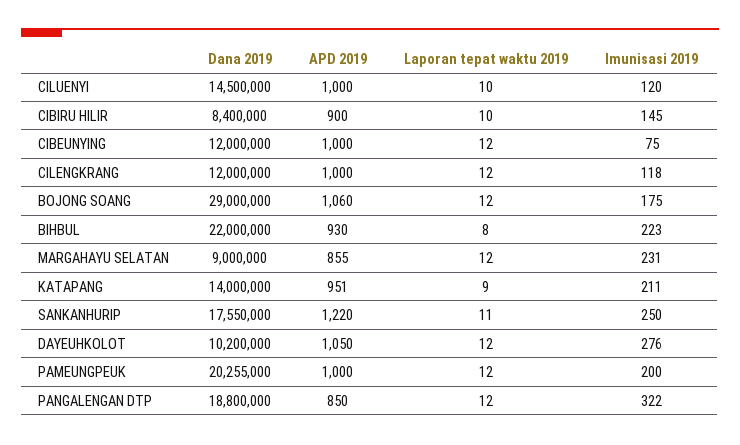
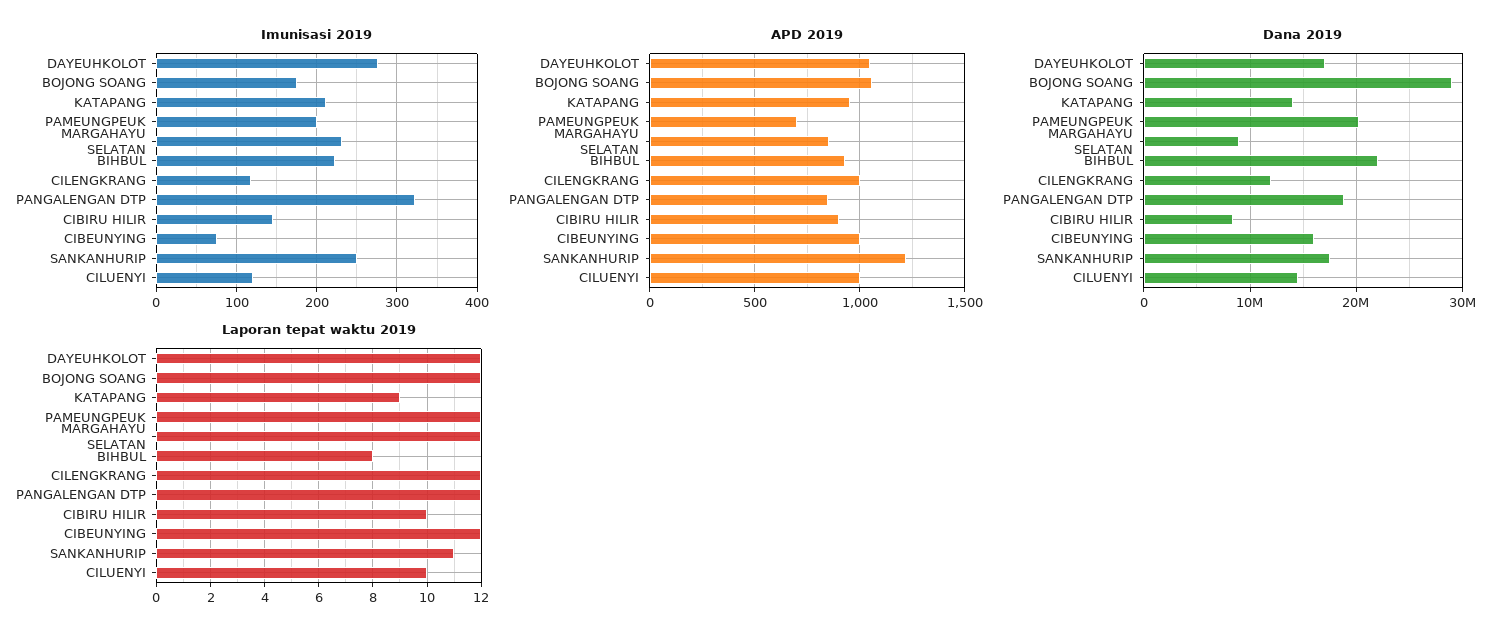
  {
    "Dana 2019": {
      "CILUENYI": 14500000,
      "CIBIRU HILIR": 8400000,
-     "CIBEUNYING": 12000000,
+     "CIBEUNYING": 16000000,
      "CILENGKRANG": 12000000,
      "BOJONG SOANG": 29000000,
      "BIHBUL": 22000000,
      "MARGAHAYU SELATAN": 9000000,
      "KATAPANG": 14000000,
      "SANKANHURIP": 17550000,
-     "DAYEUHKOLOT": 10200000,
+     "DAYEUHKOLOT": 17000000,
      "PAMEUNGPEUK": 20255000,
      "PANGALENGAN DTP": 18800000
    },
    "APD 2019": {
      "CILUENYI": 1000,
      "CIBIRU HILIR": 900,
      "CIBEUNYING": 1000,
      "CILENGKRANG": 1000,
      "BOJONG SOANG": 1060,
      "BIHBUL": 930,
      "MARGAHAYU SELATAN": 855,
      "KATAPANG": 951,
      "SANKANHURIP": 1220,
      "DAYEUHKOLOT": 1050,
-     "PAMEUNGPEUK": 1000,
+     "PAMEUNGPEUK": 700,
      "PANGALENGAN DTP": 850
    },
    "Laporan tepat waktu 2019": {
      "CILUENYI": 10,
      "CIBIRU HILIR": 10,
      "CIBEUNYING": 12,
      "CILENGKRANG": 12,
      "BOJONG SOANG": 12,
      "BIHBUL": 8,
      "MARGAHAYU SELATAN": 12,
      "KATAPANG": 9,
      "SANKANHURIP": 11,
      "DAYEUHKOLOT": 12,
      "PAMEUNGPEUK": 12,
      "PANGALENGAN DTP": 12
    },
    "Imunisasi 2019": {
      "CILUENYI": 120,
      "CIBIRU HILIR": 145,
      "CIBEUNYING": 75,
      "CILENGKRANG": 118,
      "BOJONG SOANG": 175,
      "BIHBUL": 223,
      "MARGAHAYU SELATAN": 231,
      "KATAPANG": 211,
      "SANKANHURIP": 250,
      "DAYEUHKOLOT": 276,
      "PAMEUNGPEUK": 200,
      "PANGALENGAN DTP": 322
    }
  }

